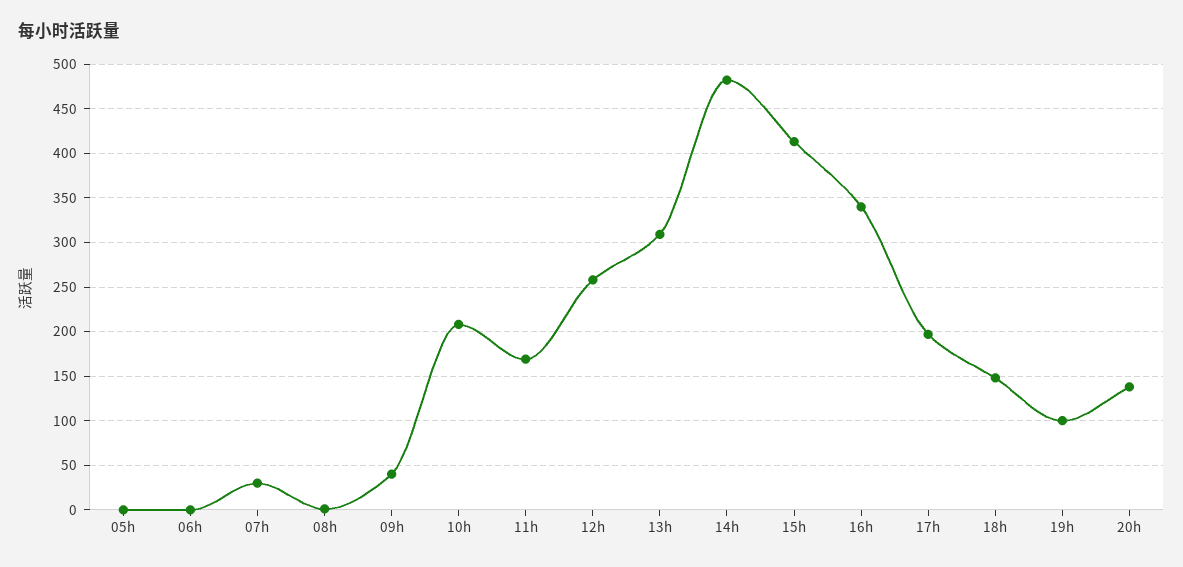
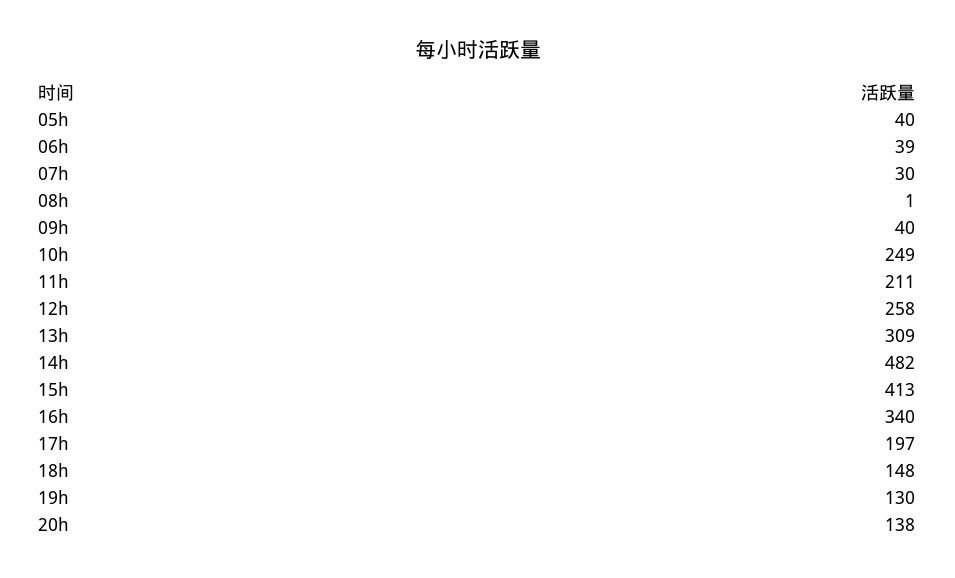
  {
-   "05h": 0,
+   "05h": 40,
-   "06h": 0,
+   "06h": 39,
    "07h": 30,
    "08h": 1,
    "09h": 40,
-   "10h": 210,
+   "10h": 249,
-   "11h": 170,
+   "11h": 211,
    "12h": 258,
    "13h": 309,
    "14h": 482,
    "15h": 413,
    "16h": 340,
    "17h": 197,
    "18h": 148,
-   "19h": 100,
+   "19h": 130,
    "20h": 138
  }

